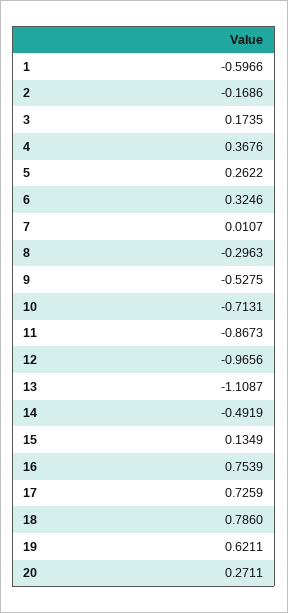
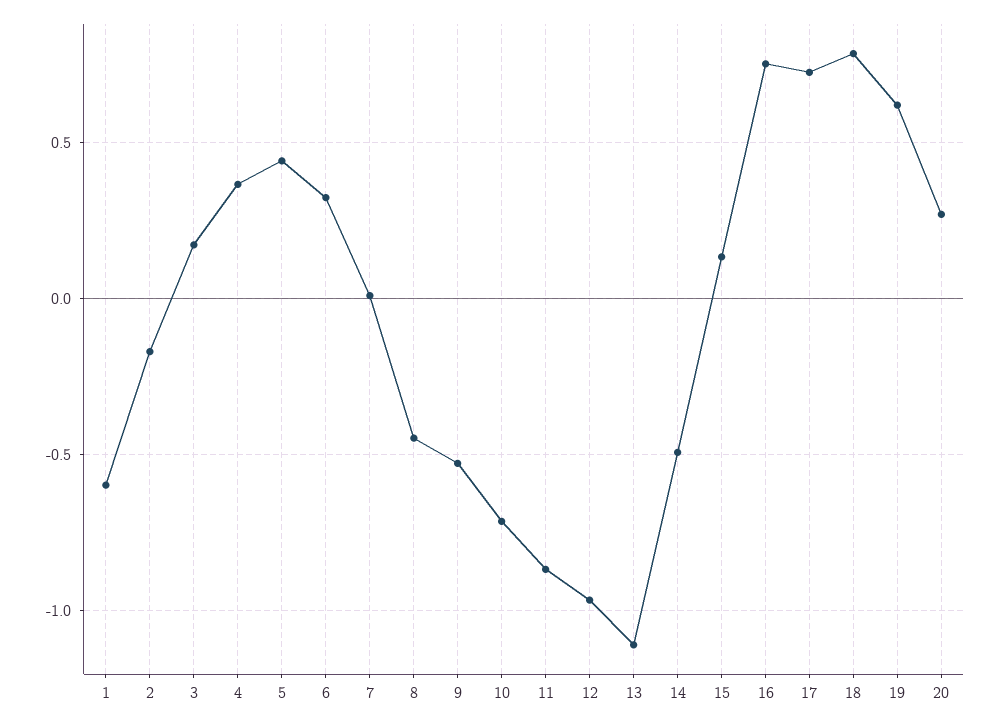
  {
    "1": -0.5966,
    "2": -0.1686,
    "3": 0.1735,
    "4": 0.3676,
-   "5": 0.2622,
+   "5": 0.45,
    "6": 0.3246,
    "7": 0.0107,
-   "8": -0.2963,
+   "8": -0.45,
    "9": -0.5275,
    "10": -0.7131,
    "11": -0.8673,
    "12": -0.9656,
    "13": -1.1087,
    "14": -0.4919,
    "15": 0.1349,
    "16": 0.7539,
    "17": 0.7259,
    "18": 0.786,
    "19": 0.6211,
    "20": 0.2711
  }

